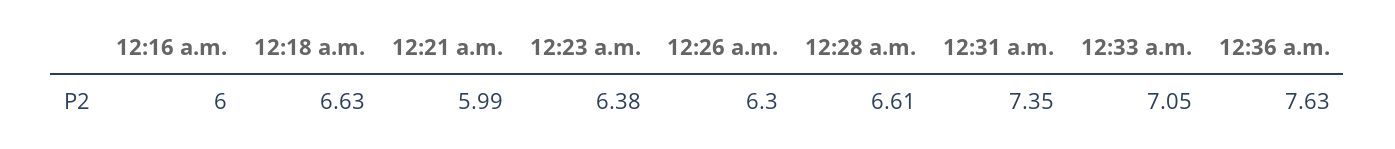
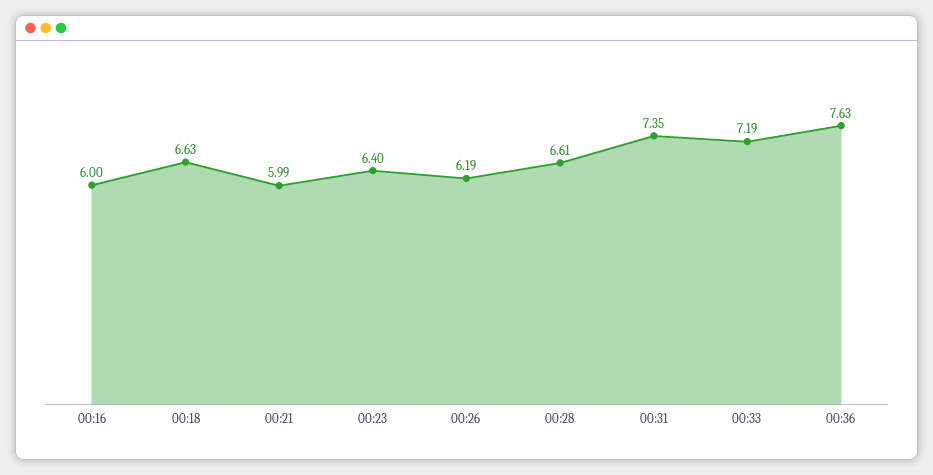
  {
    "12:16 a.m.": 6,
    "12:18 a.m.": 6.63,
    "12:21 a.m.": 5.99,
-   "12:23 a.m.": 6.38,
+   "12:23 a.m.": 6.4,
-   "12:26 a.m.": 6.3,
+   "12:26 a.m.": 6.19,
    "12:28 a.m.": 6.61,
    "12:31 a.m.": 7.35,
-   "12:33 a.m.": 7.05,
+   "12:33 a.m.": 7.19,
    "12:36 a.m.": 7.63
  }

